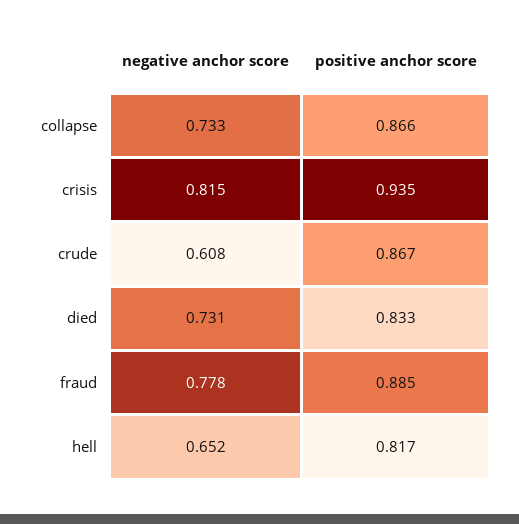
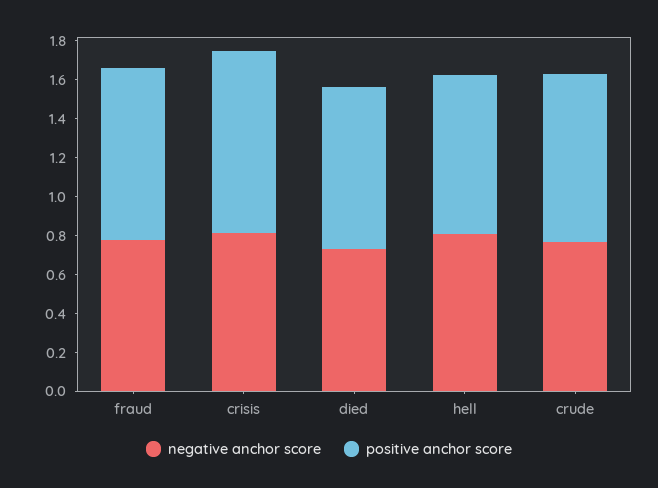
  {
    "negative anchor score": {
-     "collapse": 0.733,
      "crisis": 0.815,
-     "crude": 0.608,
+     "crude": 0.75,
      "died": 0.731,
      "fraud": 0.778,
-     "hell": 0.652
+     "hell": 0.8
    },
    "positive anchor score": {
-     "collapse": 0.866,
      "crisis": 0.935,
      "crude": 0.867,
      "died": 0.833,
      "fraud": 0.885,
      "hell": 0.817
    }
  }

